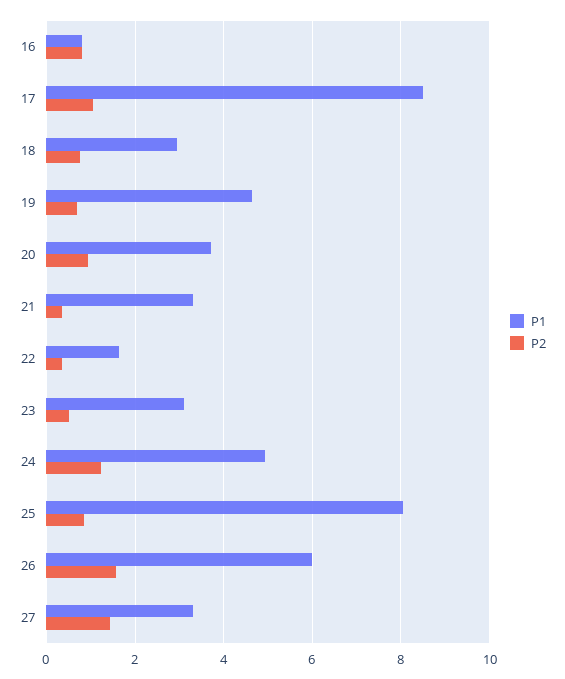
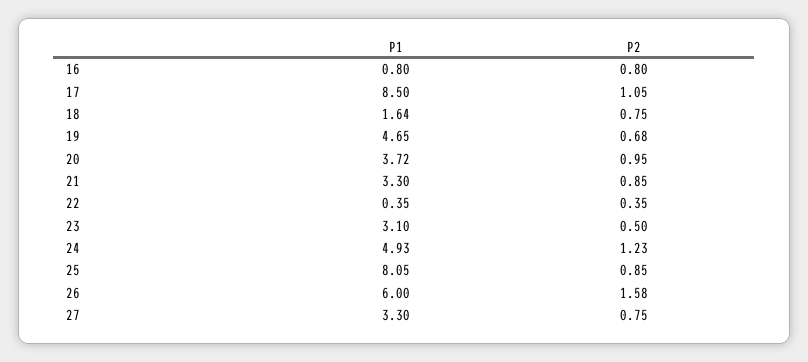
  {
    "P1": {
      "16": 0.8,
      "17": 8.5,
-     "18": 3,
+     "18": 1.64,
      "19": 4.65,
      "20": 3.72,
      "21": 3.3,
-     "22": 1.6,
+     "22": 0.35,
      "23": 3.1,
      "24": 4.93,
      "25": 8.05,
      "26": 6,
      "27": 3.3
    },
    "P2": {
      "16": 0.8,
      "17": 1.05,
      "18": 0.75,
      "19": 0.68,
      "20": 0.95,
-     "21": 0.4,
+     "21": 0.85,
      "22": 0.35,
      "23": 0.5,
      "24": 1.23,
      "25": 0.85,
      "26": 1.58,
-     "27": 1.4
+     "27": 0.75
    }
  }

